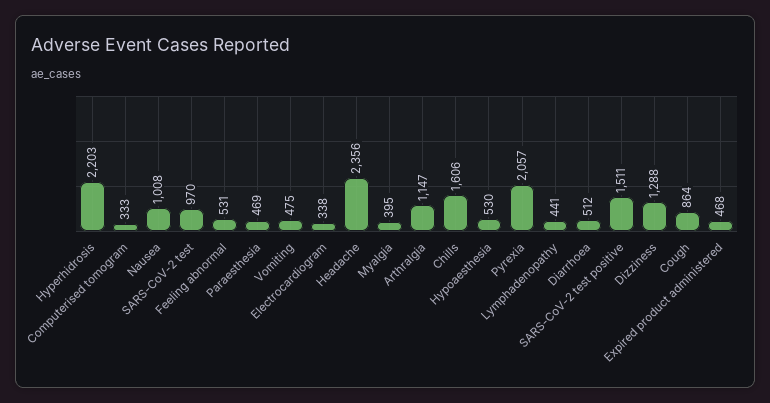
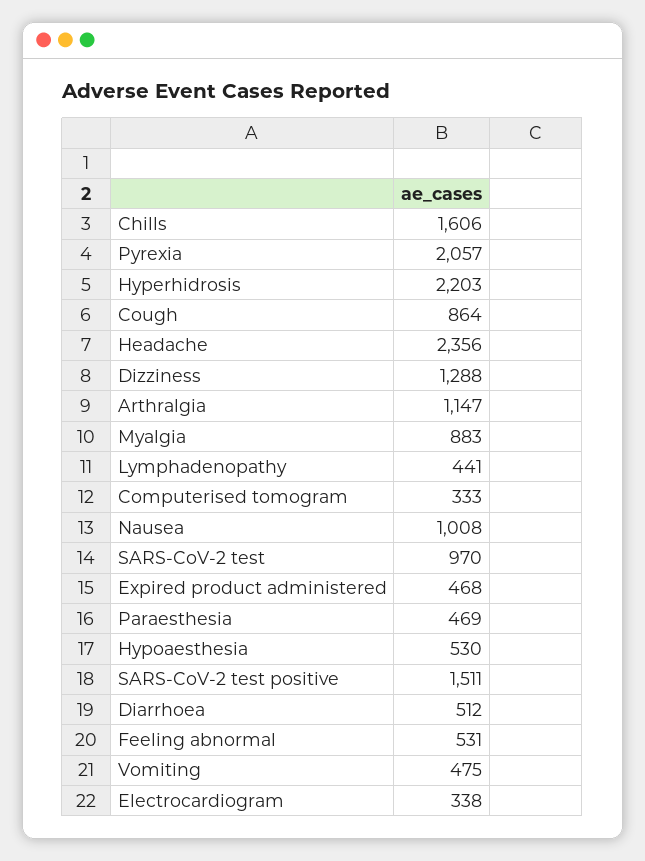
  {
    "Hyperhidrosis": 2203,
    "Computerised tomogram": 333,
    "Nausea": 1008,
    "SARS-CoV-2 test": 970,
    "Feeling abnormal": 531,
    "Paraesthesia": 469,
    "Vomiting": 475,
    "Electrocardiogram": 338,
    "Headache": 2356,
-   "Myalgia": 395,
+   "Myalgia": 883,
    "Arthralgia": 1147,
    "Chills": 1606,
    "Hypoaesthesia": 530,
    "Pyrexia": 2057,
    "Lymphadenopathy": 441,
    "Diarrhoea": 512,
    "SARS-CoV-2 test positive": 1511,
    "Dizziness": 1288,
    "Cough": 864,
    "Expired product administered": 468
  }

